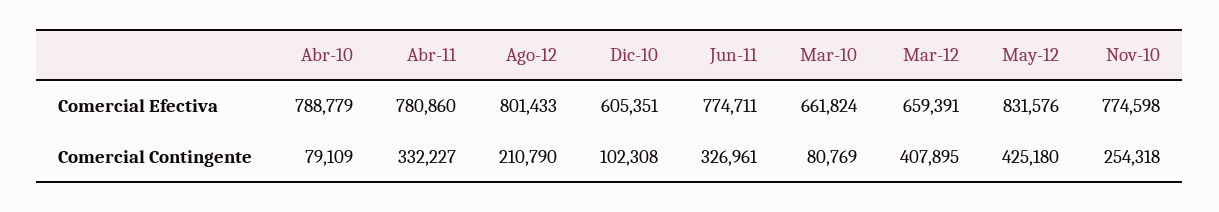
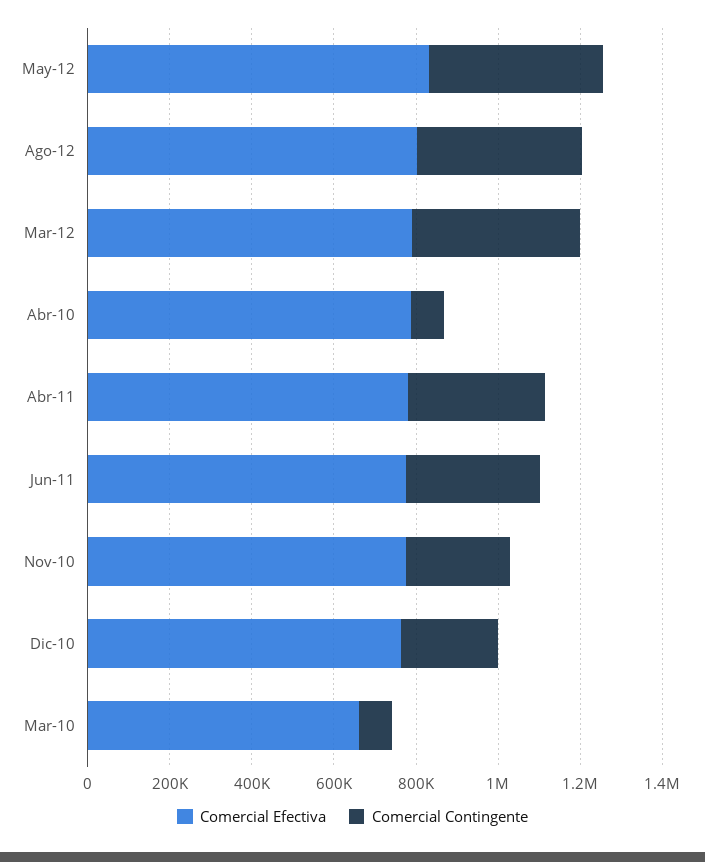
  {
    "Comercial Efectiva": {
      "Abr-10": 788779,
      "Abr-11": 780860,
      "Ago-12": 801433,
-     "Dic-10": 605351,
+     "Dic-10": 750000,
      "Jun-11": 774711,
      "Mar-10": 661824,
-     "Mar-12": 659391,
+     "Mar-12": 800000,
      "May-12": 831576,
      "Nov-10": 774598
    },
    "Comercial Contingente": {
      "Abr-10": 79109,
      "Abr-11": 332227,
-     "Ago-12": 210790,
+     "Ago-12": 400000,
-     "Dic-10": 102308,
+     "Dic-10": 250000,
      "Jun-11": 326961,
      "Mar-10": 80769,
      "Mar-12": 407895,
      "May-12": 425180,
      "Nov-10": 254318
    }
  }

